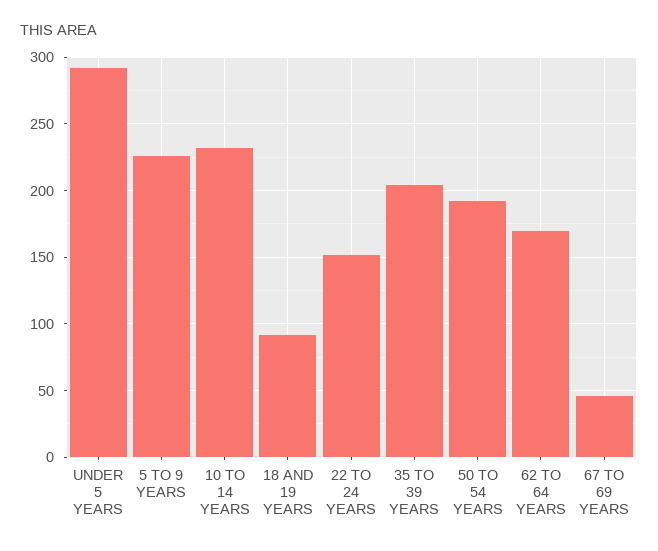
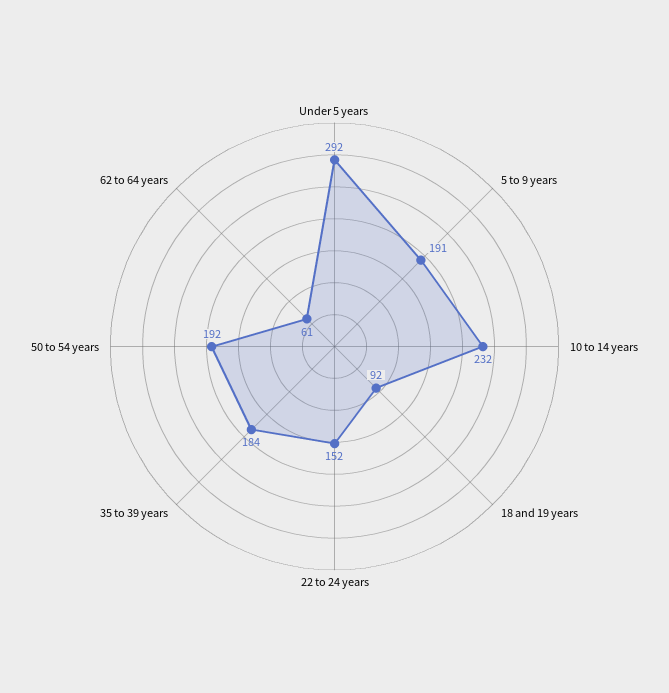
  {
    "UNDER 5 YEARS": 292,
-   "5 TO 9 YEARS": 225,
+   "5 TO 9 YEARS": 191,
    "10 TO 14 YEARS": 232,
    "18 AND 19 YEARS": 92,
    "22 TO 24 YEARS": 152,
-   "35 TO 39 YEARS": 205,
+   "35 TO 39 YEARS": 184,
    "50 TO 54 YEARS": 192,
-   "62 TO 64 YEARS": 170,
+   "62 TO 64 YEARS": 61
-   "67 TO 69 YEARS": 45
  }

